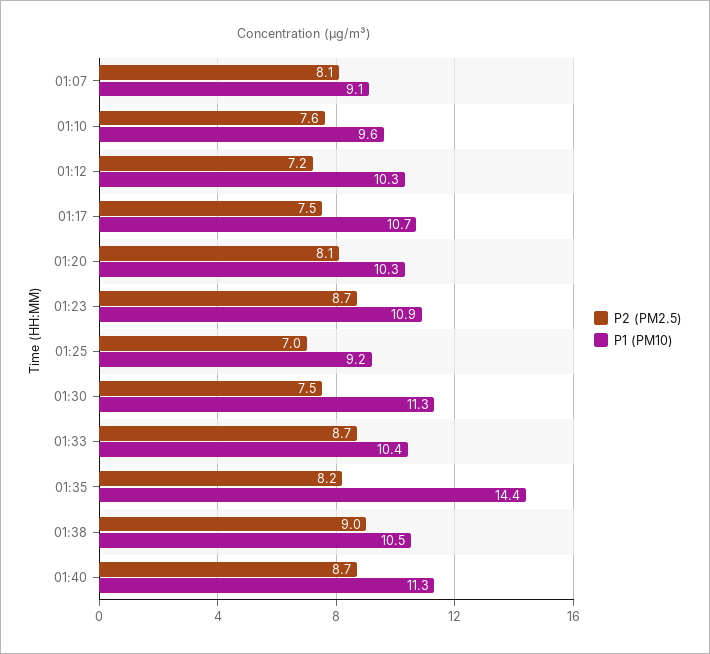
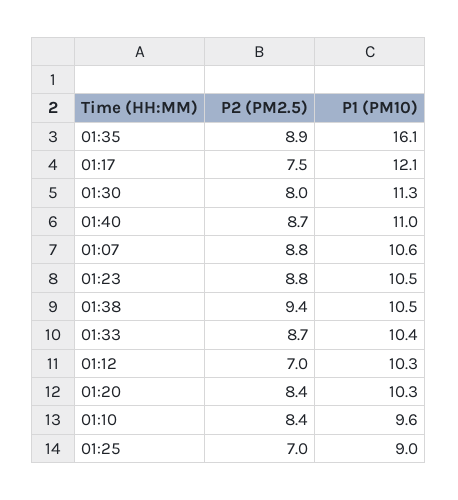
  {
    "P2 (PM2.5)": {
-     "01:07": 8.1,
+     "01:07": 8.8,
-     "01:10": 7.6,
+     "01:10": 8.4,
-     "01:12": 7.2,
+     "01:12": 7,
      "01:17": 7.5,
-     "01:20": 8.1,
+     "01:20": 8.4,
-     "01:23": 8.7,
+     "01:23": 8.8,
      "01:25": 7,
-     "01:30": 7.5,
+     "01:30": 8,
      "01:33": 8.7,
-     "01:35": 8.2,
+     "01:35": 8.9,
-     "01:38": 9,
+     "01:38": 9.4,
      "01:40": 8.7
    },
    "P1 (PM10)": {
-     "01:07": 9.1,
+     "01:07": 10.6,
      "01:10": 9.6,
      "01:12": 10.3,
-     "01:17": 10.7,
+     "01:17": 12.1,
      "01:20": 10.3,
-     "01:23": 10.9,
+     "01:23": 10.5,
-     "01:25": 9.2,
+     "01:25": 9,
      "01:30": 11.3,
      "01:33": 10.4,
-     "01:35": 14.4,
+     "01:35": 16.1,
      "01:38": 10.5,
-     "01:40": 11.3
+     "01:40": 11
    }
  }

